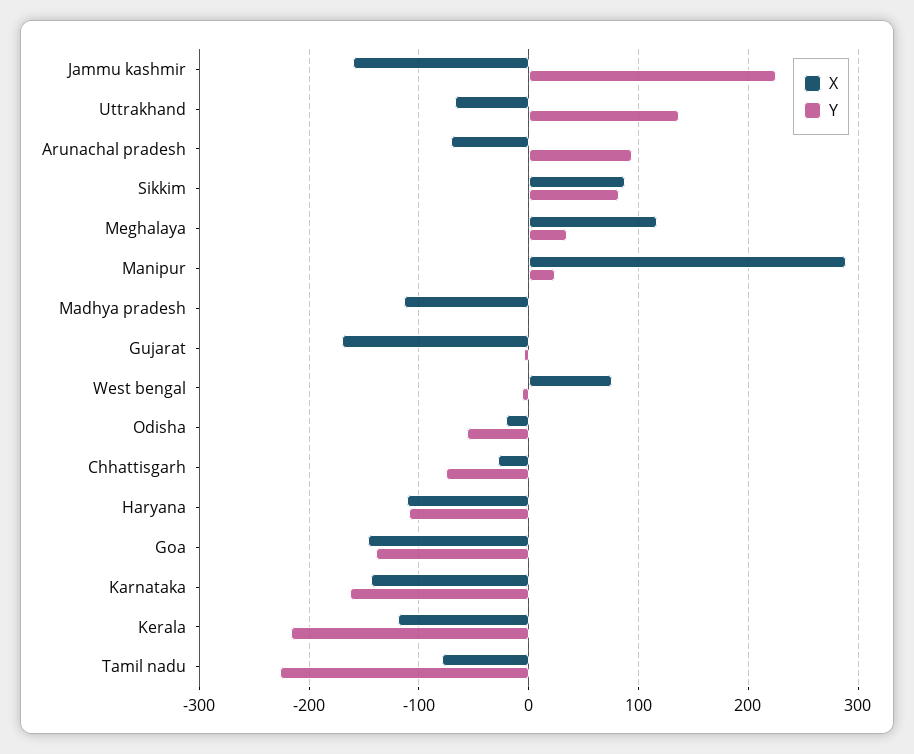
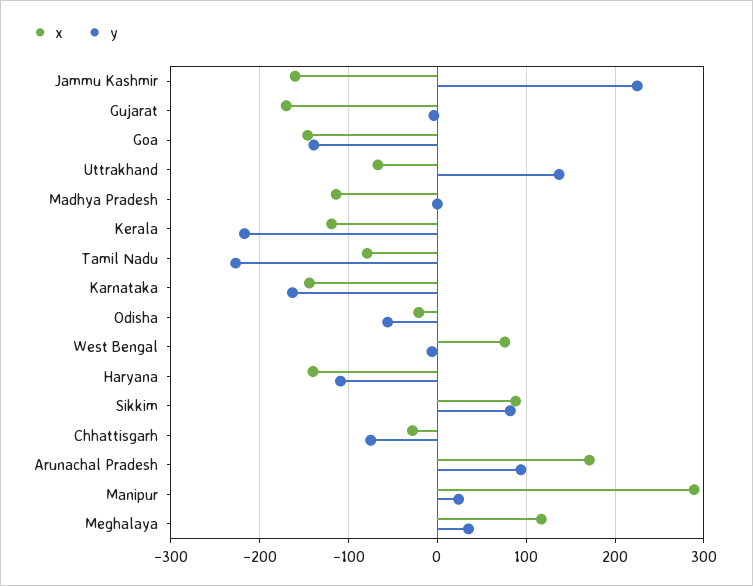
  {
    "X": {
      "Jammu kashmir": -160,
      "Uttrakhand": -70,
-     "Arunachal pradesh": -70,
+     "Arunachal pradesh": 170,
      "Sikkim": 90,
      "Meghalaya": 120,
      "Manipur": 290,
      "Madhya pradesh": -110,
      "Gujarat": -170,
      "West bengal": 80,
      "Odisha": -20,
      "Chhattisgarh": -30,
-     "Haryana": -110,
+     "Haryana": -140,
      "Goa": -150,
      "Karnataka": -140,
      "Kerala": -120,
      "Tamil nadu": -80
    },
    "Y": {
      "Jammu kashmir": 230,
      "Uttrakhand": 140,
      "Arunachal pradesh": 90,
      "Sikkim": 80,
      "Meghalaya": 40,
      "Manipur": 20,
      "Madhya pradesh": 0,
      "Gujarat": 0,
      "West bengal": -10,
      "Odisha": -60,
      "Chhattisgarh": -80,
      "Haryana": -110,
      "Goa": -140,
      "Karnataka": -160,
      "Kerala": -220,
      "Tamil nadu": -230
    }
  }

